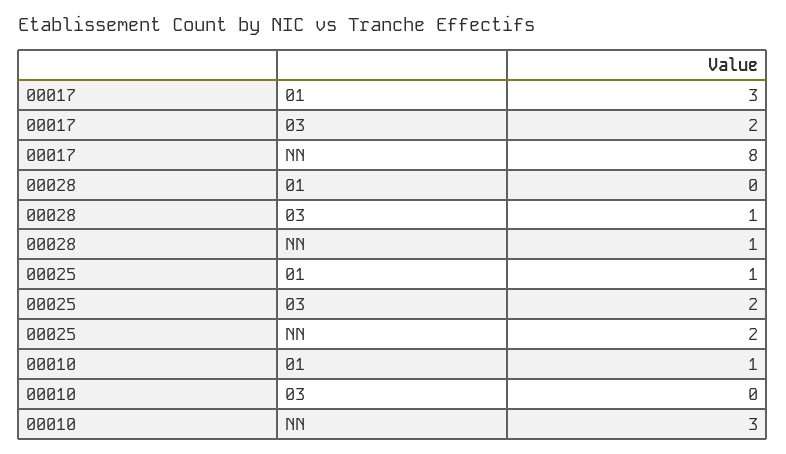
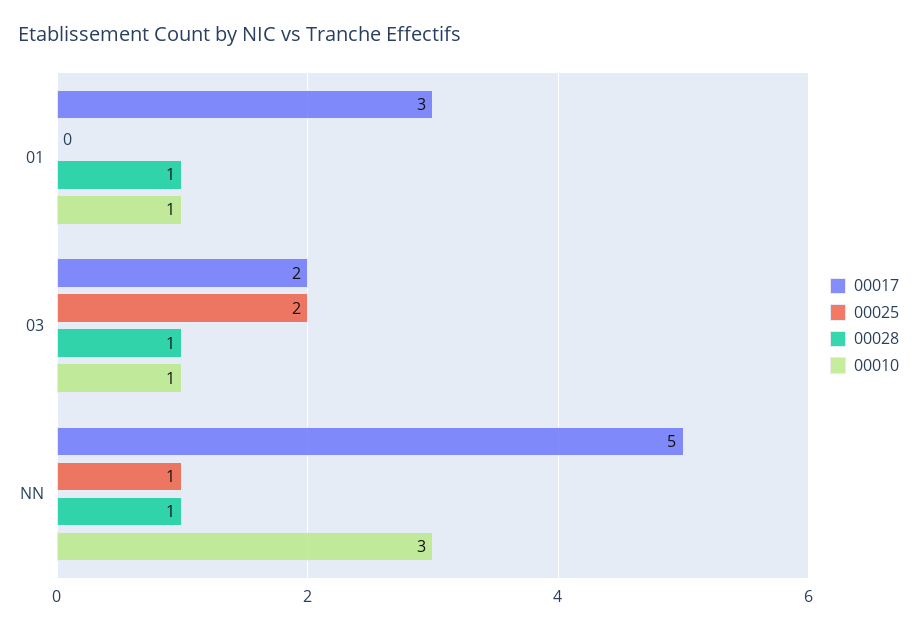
  {
    "00017": {
      "01": 3,
      "03": 2,
-     "NN": 8
+     "NN": 5
    },
    "00028": {
-     "01": 0,
+     "01": 1,
      "03": 1,
      "NN": 1
    },
    "00025": {
-     "01": 1,
+     "01": 0,
      "03": 2,
-     "NN": 2
+     "NN": 1
    },
    "00010": {
      "01": 1,
-     "03": 0,
+     "03": 1,
      "NN": 3
    }
  }

